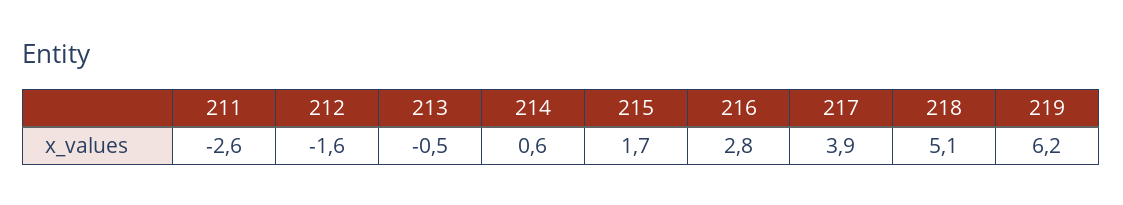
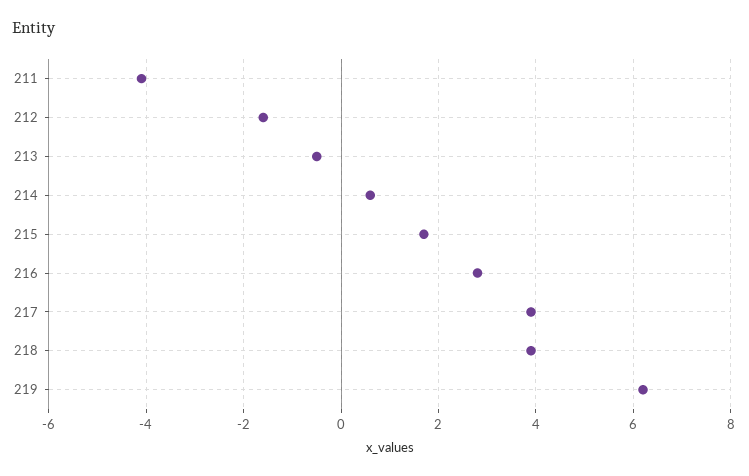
  {
-   "211": -2.6,
+   "211": -4,
    "212": -1.6,
    "213": -0.5,
    "214": 0.6,
    "215": 1.7,
    "216": 2.8,
    "217": 3.9,
-   "218": 5.1,
+   "218": 4,
    "219": 6.2
  }

